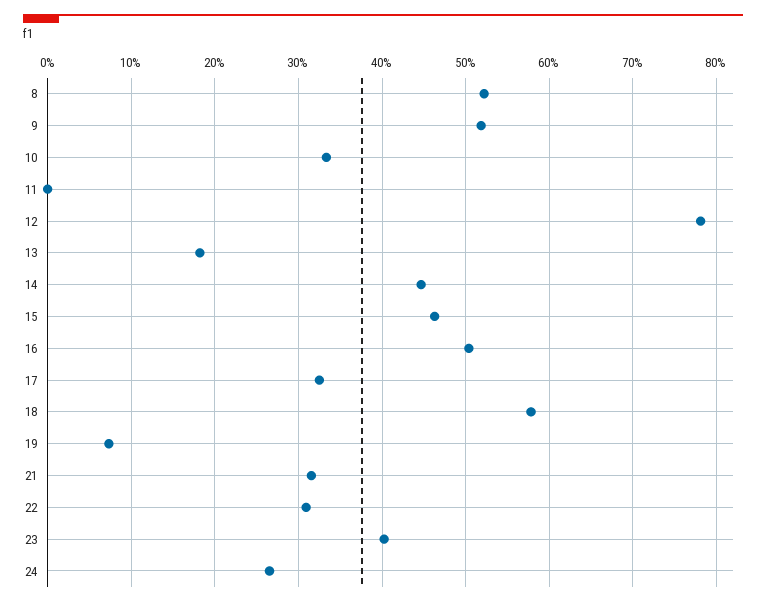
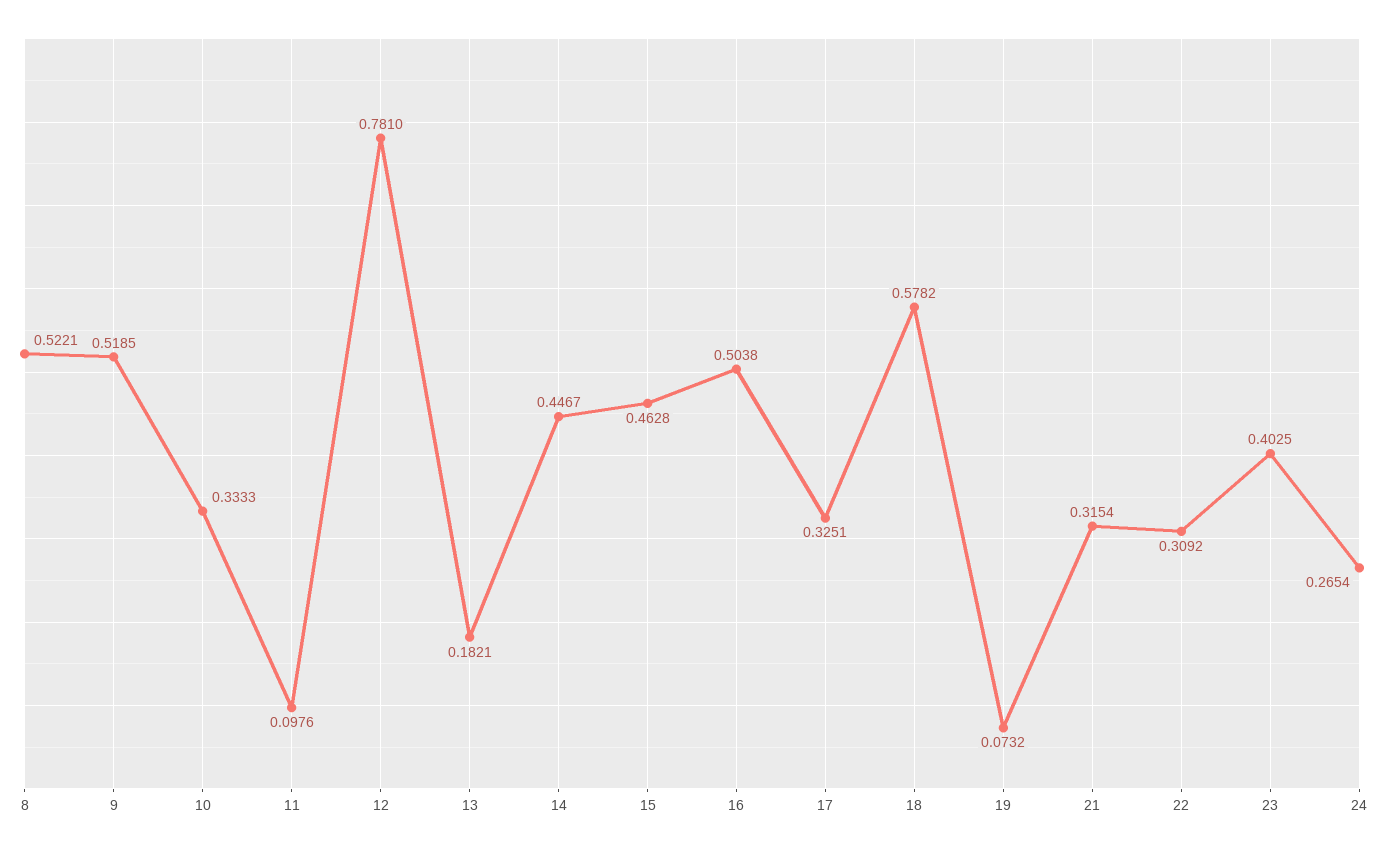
  {
    "8": 0.5221,
    "9": 0.5185,
    "10": 0.3333,
-   "11": 0,
+   "11": 0.0976,
    "12": 0.781,
    "13": 0.1821,
    "14": 0.4467,
    "15": 0.4628,
    "16": 0.5038,
    "17": 0.3251,
    "18": 0.5782,
    "19": 0.0732,
    "21": 0.3154,
    "22": 0.3092,
    "23": 0.4025,
    "24": 0.2654
  }

